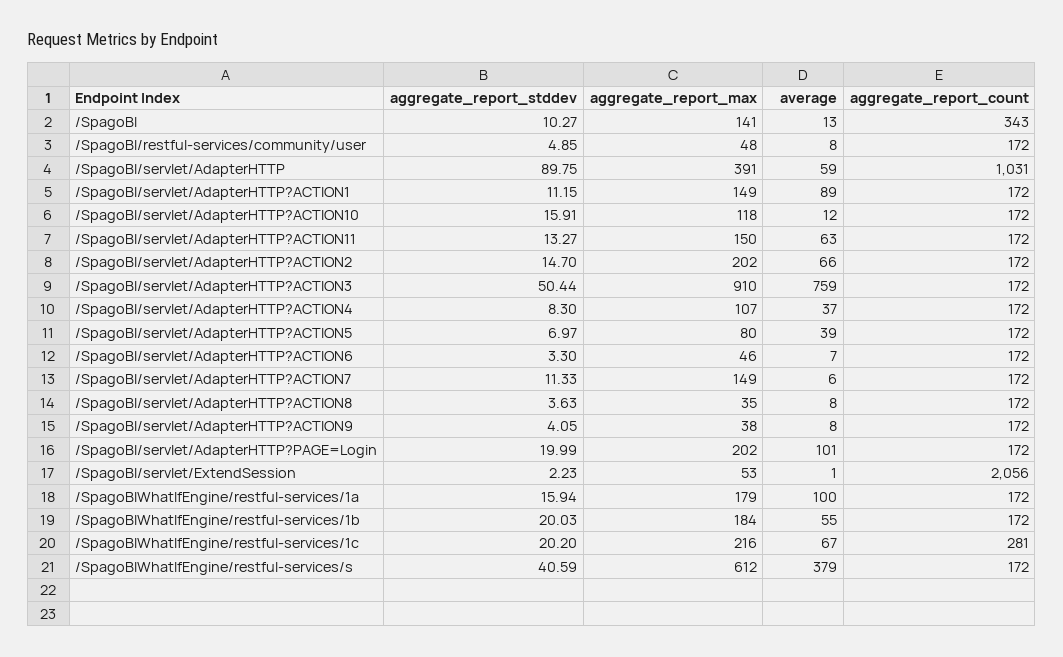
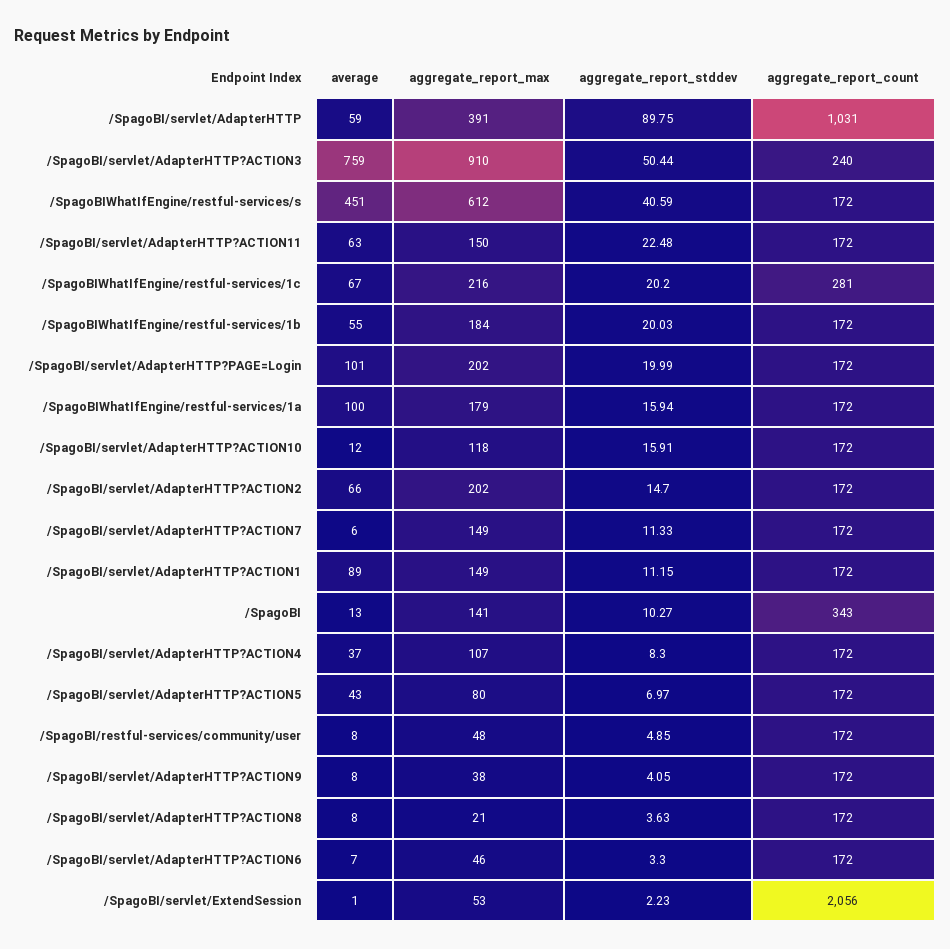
  {
    "aggregate_report_stddev": {
      "/SpagoBI": 10.27,
      "/SpagoBI/restful-services/community/user": 4.85,
      "/SpagoBI/servlet/AdapterHTTP": 89.75,
      "/SpagoBI/servlet/AdapterHTTP?ACTION1": 11.15,
      "/SpagoBI/servlet/AdapterHTTP?ACTION10": 15.91,
-     "/SpagoBI/servlet/AdapterHTTP?ACTION11": 13.27,
+     "/SpagoBI/servlet/AdapterHTTP?ACTION11": 22.48,
      "/SpagoBI/servlet/AdapterHTTP?ACTION2": 14.7,
      "/SpagoBI/servlet/AdapterHTTP?ACTION3": 50.44,
      "/SpagoBI/servlet/AdapterHTTP?ACTION4": 8.3,
      "/SpagoBI/servlet/AdapterHTTP?ACTION5": 6.97,
      "/SpagoBI/servlet/AdapterHTTP?ACTION6": 3.3,
      "/SpagoBI/servlet/AdapterHTTP?ACTION7": 11.33,
      "/SpagoBI/servlet/AdapterHTTP?ACTION8": 3.63,
      "/SpagoBI/servlet/AdapterHTTP?ACTION9": 4.05,
      "/SpagoBI/servlet/AdapterHTTP?PAGE=Login": 19.99,
      "/SpagoBI/servlet/ExtendSession": 2.23,
      "/SpagoBIWhatIfEngine/restful-services/1a": 15.94,
      "/SpagoBIWhatIfEngine/restful-services/1b": 20.03,
      "/SpagoBIWhatIfEngine/restful-services/1c": 20.2,
      "/SpagoBIWhatIfEngine/restful-services/s": 40.59
    },
    "aggregate_report_max": {
      "/SpagoBI": 141,
      "/SpagoBI/restful-services/community/user": 48,
      "/SpagoBI/servlet/AdapterHTTP": 391,
      "/SpagoBI/servlet/AdapterHTTP?ACTION1": 149,
      "/SpagoBI/servlet/AdapterHTTP?ACTION10": 118,
      "/SpagoBI/servlet/AdapterHTTP?ACTION11": 150,
      "/SpagoBI/servlet/AdapterHTTP?ACTION2": 202,
      "/SpagoBI/servlet/AdapterHTTP?ACTION3": 910,
      "/SpagoBI/servlet/AdapterHTTP?ACTION4": 107,
      "/SpagoBI/servlet/AdapterHTTP?ACTION5": 80,
      "/SpagoBI/servlet/AdapterHTTP?ACTION6": 46,
      "/SpagoBI/servlet/AdapterHTTP?ACTION7": 149,
-     "/SpagoBI/servlet/AdapterHTTP?ACTION8": 35,
+     "/SpagoBI/servlet/AdapterHTTP?ACTION8": 21,
      "/SpagoBI/servlet/AdapterHTTP?ACTION9": 38,
      "/SpagoBI/servlet/AdapterHTTP?PAGE=Login": 202,
      "/SpagoBI/servlet/ExtendSession": 53,
      "/SpagoBIWhatIfEngine/restful-services/1a": 179,
      "/SpagoBIWhatIfEngine/restful-services/1b": 184,
      "/SpagoBIWhatIfEngine/restful-services/1c": 216,
      "/SpagoBIWhatIfEngine/restful-services/s": 612
    },
    "average": {
      "/SpagoBI": 13,
      "/SpagoBI/restful-services/community/user": 8,
      "/SpagoBI/servlet/AdapterHTTP": 59,
      "/SpagoBI/servlet/AdapterHTTP?ACTION1": 89,
      "/SpagoBI/servlet/AdapterHTTP?ACTION10": 12,
      "/SpagoBI/servlet/AdapterHTTP?ACTION11": 63,
      "/SpagoBI/servlet/AdapterHTTP?ACTION2": 66,
      "/SpagoBI/servlet/AdapterHTTP?ACTION3": 759,
      "/SpagoBI/servlet/AdapterHTTP?ACTION4": 37,
-     "/SpagoBI/servlet/AdapterHTTP?ACTION5": 39,
+     "/SpagoBI/servlet/AdapterHTTP?ACTION5": 43,
      "/SpagoBI/servlet/AdapterHTTP?ACTION6": 7,
      "/SpagoBI/servlet/AdapterHTTP?ACTION7": 6,
      "/SpagoBI/servlet/AdapterHTTP?ACTION8": 8,
      "/SpagoBI/servlet/AdapterHTTP?ACTION9": 8,
      "/SpagoBI/servlet/AdapterHTTP?PAGE=Login": 101,
      "/SpagoBI/servlet/ExtendSession": 1,
      "/SpagoBIWhatIfEngine/restful-services/1a": 100,
      "/SpagoBIWhatIfEngine/restful-services/1b": 55,
      "/SpagoBIWhatIfEngine/restful-services/1c": 67,
-     "/SpagoBIWhatIfEngine/restful-services/s": 379
+     "/SpagoBIWhatIfEngine/restful-services/s": 451
    },
    "aggregate_report_count": {
      "/SpagoBI": 343,
      "/SpagoBI/restful-services/community/user": 172,
      "/SpagoBI/servlet/AdapterHTTP": 1031,
      "/SpagoBI/servlet/AdapterHTTP?ACTION1": 172,
      "/SpagoBI/servlet/AdapterHTTP?ACTION10": 172,
      "/SpagoBI/servlet/AdapterHTTP?ACTION11": 172,
      "/SpagoBI/servlet/AdapterHTTP?ACTION2": 172,
-     "/SpagoBI/servlet/AdapterHTTP?ACTION3": 172,
+     "/SpagoBI/servlet/AdapterHTTP?ACTION3": 240,
      "/SpagoBI/servlet/AdapterHTTP?ACTION4": 172,
      "/SpagoBI/servlet/AdapterHTTP?ACTION5": 172,
      "/SpagoBI/servlet/AdapterHTTP?ACTION6": 172,
      "/SpagoBI/servlet/AdapterHTTP?ACTION7": 172,
      "/SpagoBI/servlet/AdapterHTTP?ACTION8": 172,
      "/SpagoBI/servlet/AdapterHTTP?ACTION9": 172,
      "/SpagoBI/servlet/AdapterHTTP?PAGE=Login": 172,
      "/SpagoBI/servlet/ExtendSession": 2056,
      "/SpagoBIWhatIfEngine/restful-services/1a": 172,
      "/SpagoBIWhatIfEngine/restful-services/1b": 172,
      "/SpagoBIWhatIfEngine/restful-services/1c": 281,
      "/SpagoBIWhatIfEngine/restful-services/s": 172
    }
  }

